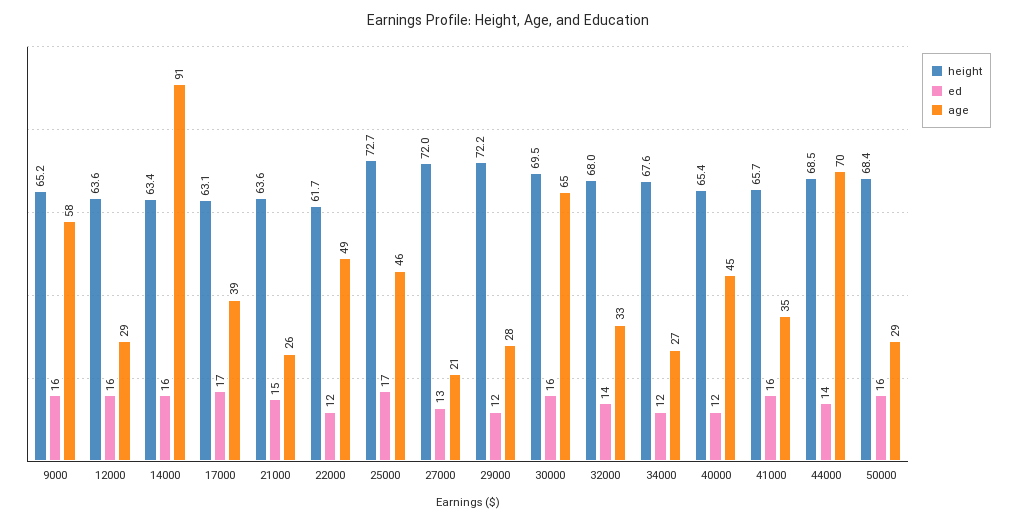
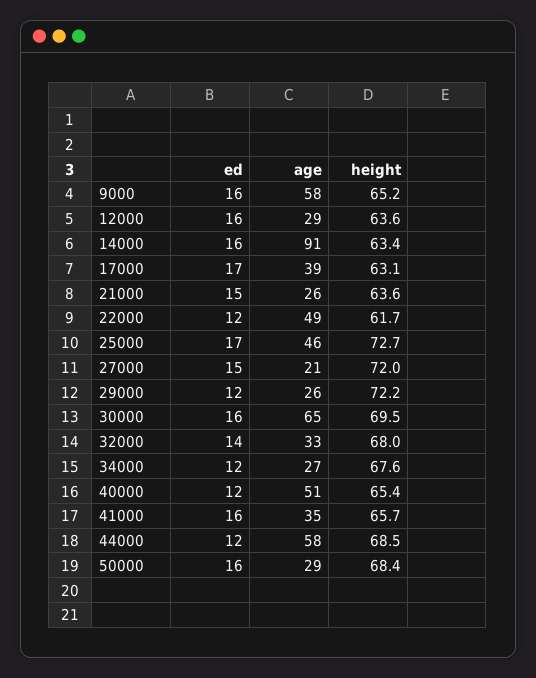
  {
    "height": {
      "9000": 65.2,
      "12000": 63.6,
      "14000": 63.4,
      "17000": 63.1,
      "21000": 63.6,
      "22000": 61.7,
      "25000": 72.7,
      "27000": 72,
      "29000": 72.2,
      "30000": 69.5,
      "32000": 68,
      "34000": 67.6,
      "40000": 65.4,
      "41000": 65.7,
      "44000": 68.5,
      "50000": 68.4
    },
    "ed": {
      "9000": 16,
      "12000": 16,
      "14000": 16,
      "17000": 17,
      "21000": 15,
      "22000": 12,
      "25000": 17,
-     "27000": 13,
+     "27000": 15,
      "29000": 12,
      "30000": 16,
      "32000": 14,
      "34000": 12,
      "40000": 12,
      "41000": 16,
-     "44000": 14,
+     "44000": 12,
      "50000": 16
    },
    "age": {
      "9000": 58,
      "12000": 29,
      "14000": 91,
      "17000": 39,
      "21000": 26,
      "22000": 49,
      "25000": 46,
      "27000": 21,
-     "29000": 28,
+     "29000": 26,
      "30000": 65,
      "32000": 33,
      "34000": 27,
-     "40000": 45,
+     "40000": 51,
      "41000": 35,
-     "44000": 70,
+     "44000": 58,
      "50000": 29
    }
  }

